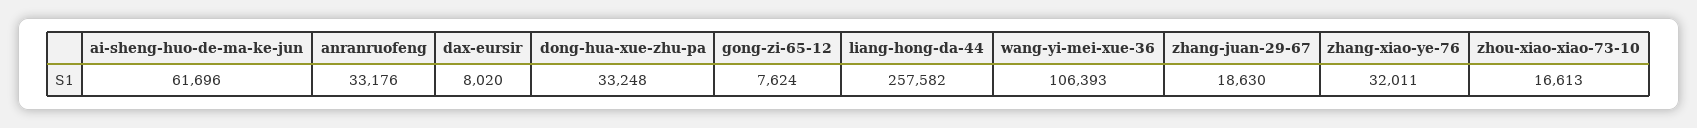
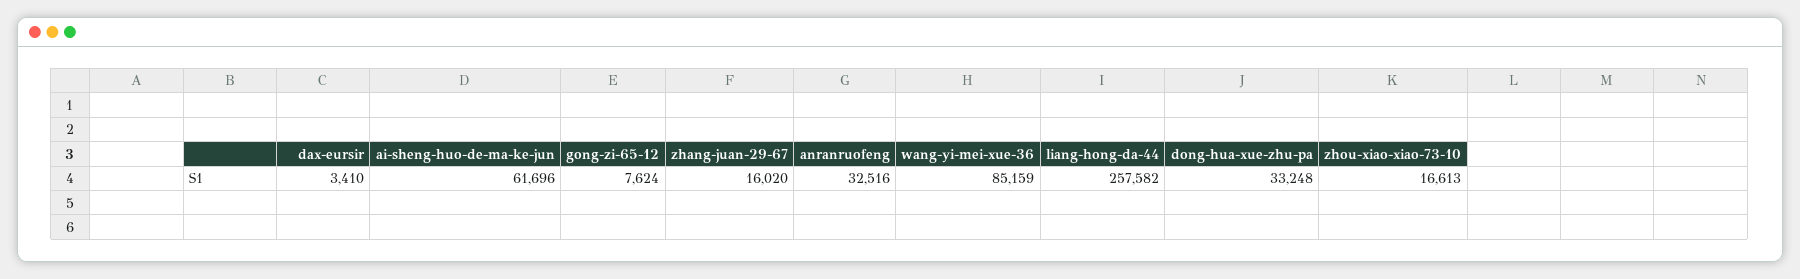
  {
    "ai-sheng-huo-de-ma-ke-jun": 61696,
-   "anranruofeng": 33176,
+   "anranruofeng": 32516,
-   "dax-eursir": 8020,
+   "dax-eursir": 3410,
    "dong-hua-xue-zhu-pa": 33248,
    "gong-zi-65-12": 7624,
    "liang-hong-da-44": 257582,
-   "wang-yi-mei-xue-36": 106393,
+   "wang-yi-mei-xue-36": 85159,
-   "zhang-juan-29-67": 18630,
+   "zhang-juan-29-67": 16020,
-   "zhang-xiao-ye-76": 32011,
    "zhou-xiao-xiao-73-10": 16613
  }

